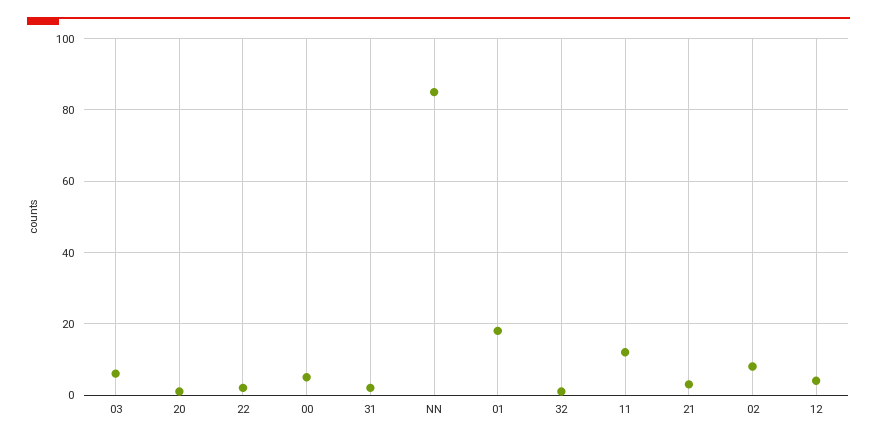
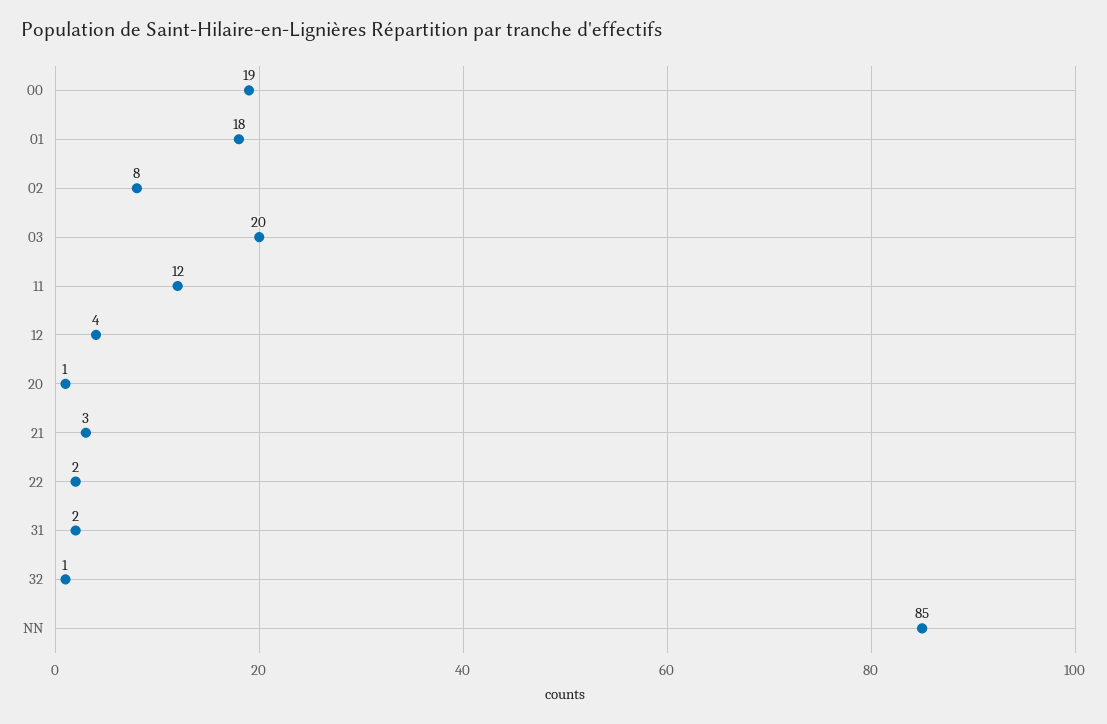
  {
-   "03": 5,
+   "03": 20,
    "20": 1,
    "22": 2,
-   "00": 5,
+   "00": 19,
    "31": 2,
    "NN": 85,
    "01": 18,
    "32": 1,
    "11": 12,
    "21": 3,
    "02": 8,
    "12": 4
  }

